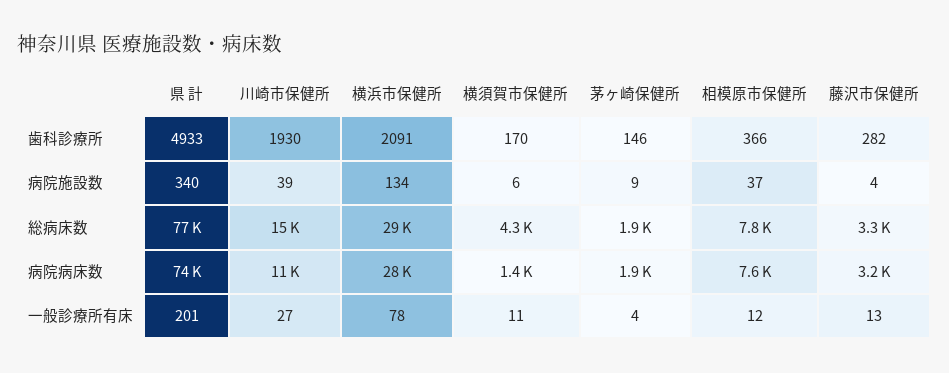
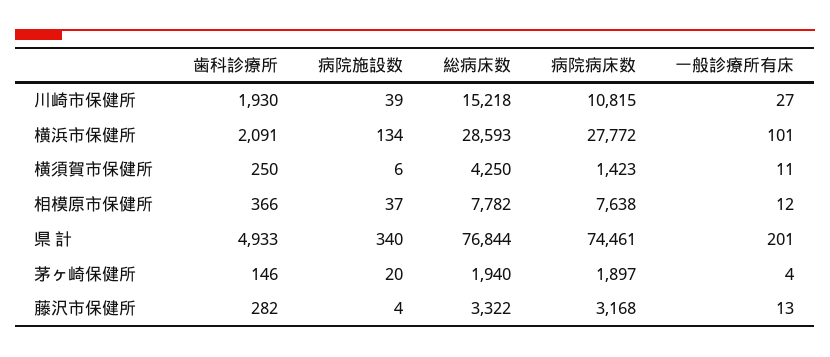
  {
    "県 計": {
      "歯科診療所": 4933,
      "病院施設数": 340,
      "総病床数": 76844,
      "病院病床数": 74461,
      "一般診療所有床": 201
    },
    "川崎市保健所": {
      "歯科診療所": 1930,
      "病院施設数": 39,
      "総病床数": 15218,
      "病院病床数": 10815,
      "一般診療所有床": 27
    },
    "横浜市保健所": {
      "歯科診療所": 2091,
      "病院施設数": 134,
      "総病床数": 28593,
      "病院病床数": 27772,
-     "一般診療所有床": 78
+     "一般診療所有床": 101
    },
    "横須賀市保健所": {
-     "歯科診療所": 170,
+     "歯科診療所": 250,
      "病院施設数": 6,
      "総病床数": 4250,
      "病院病床数": 1423,
      "一般診療所有床": 11
    },
    "茅ヶ崎保健所": {
      "歯科診療所": 146,
-     "病院施設数": 9,
+     "病院施設数": 20,
      "総病床数": 1940,
      "病院病床数": 1897,
      "一般診療所有床": 4
    },
    "相模原市保健所": {
      "歯科診療所": 366,
      "病院施設数": 37,
      "総病床数": 7782,
      "病院病床数": 7638,
      "一般診療所有床": 12
    },
    "藤沢市保健所": {
      "歯科診療所": 282,
      "病院施設数": 4,
      "総病床数": 3322,
      "病院病床数": 3168,
      "一般診療所有床": 13
    }
  }

